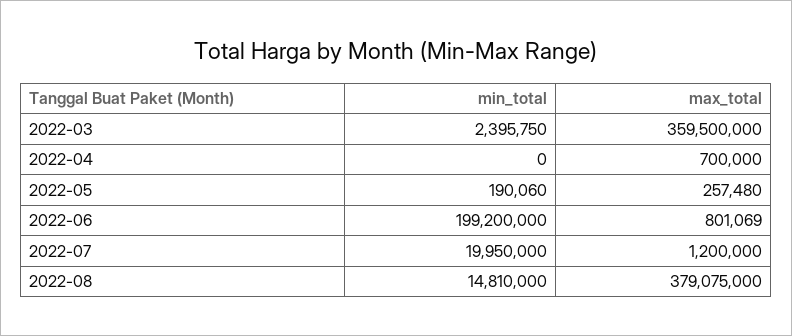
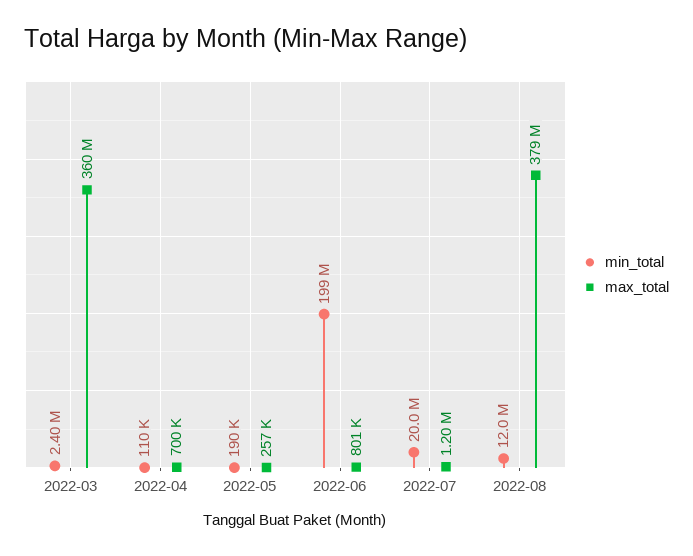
  {
    "min_total": {
      "2022-03": 2395750,
-     "2022-04": 0,
+     "2022-04": 110000,
      "2022-05": 190060,
      "2022-06": 199200000,
      "2022-07": 19950000,
-     "2022-08": 14810000
+     "2022-08": 12000000
    },
    "max_total": {
      "2022-03": 359500000,
      "2022-04": 700000,
      "2022-05": 257480,
      "2022-06": 801069,
      "2022-07": 1200000,
      "2022-08": 379075000
    }
  }

